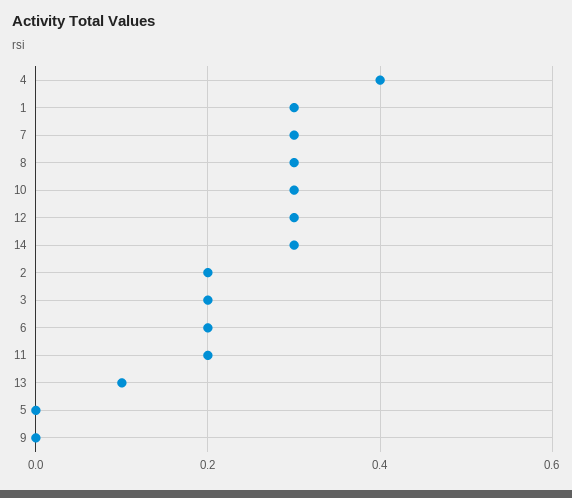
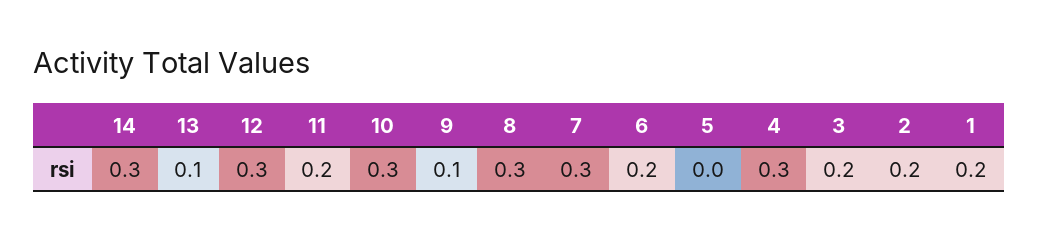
  {
-   "4": 0.4,
+   "4": 0.3,
-   "1": 0.3,
+   "1": 0.2,
    "7": 0.3,
    "8": 0.3,
    "10": 0.3,
    "12": 0.3,
    "14": 0.3,
    "2": 0.2,
    "3": 0.2,
    "6": 0.2,
    "11": 0.2,
    "13": 0.1,
    "5": 0,
-   "9": 0
+   "9": 0.1
  }

